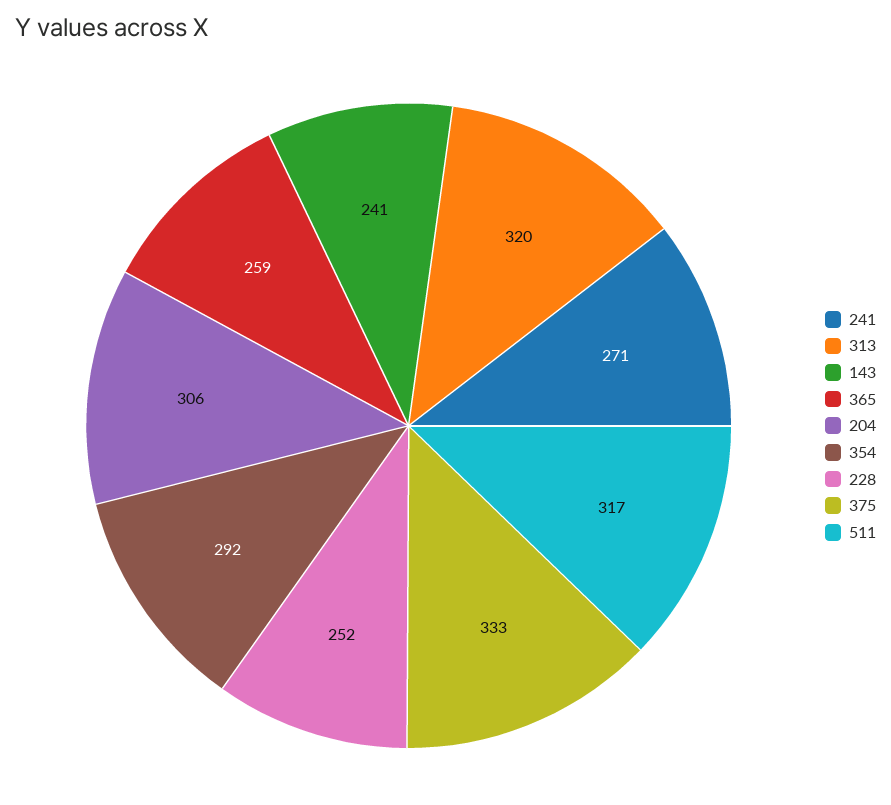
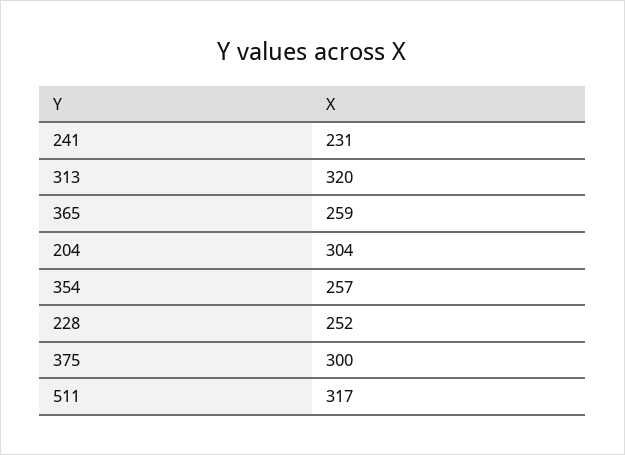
  {
-   "241": 271,
+   "241": 231,
    "313": 320,
-   "143": 241,
    "365": 259,
-   "204": 306,
+   "204": 304,
-   "354": 292,
+   "354": 257,
    "228": 252,
-   "375": 333,
+   "375": 300,
    "511": 317
  }

